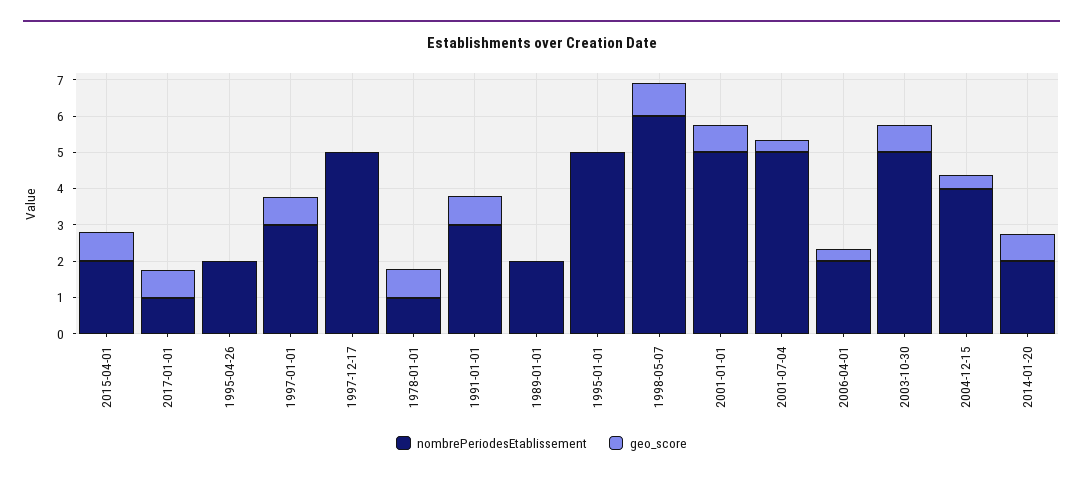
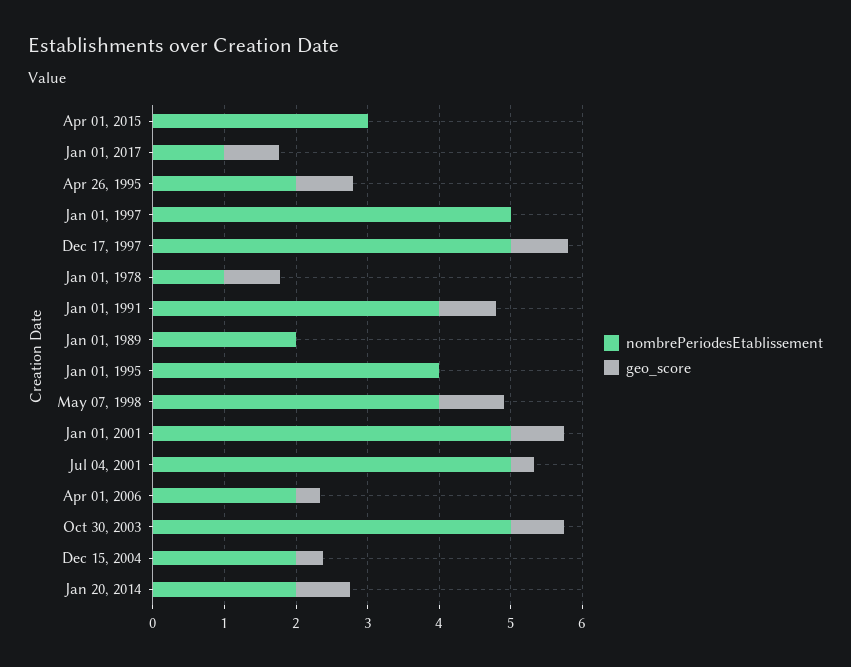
  {
    "nombrePeriodesEtablissement": {
-     "2015-04-01": 2,
+     "2015-04-01": 3,
      "2017-01-01": 1,
      "1995-04-26": 2,
-     "1997-01-01": 3,
+     "1997-01-01": 5,
      "1997-12-17": 5,
      "1978-01-01": 1,
-     "1991-01-01": 3,
+     "1991-01-01": 4,
      "1989-01-01": 2,
-     "1995-01-01": 5,
+     "1995-01-01": 4,
-     "1998-05-07": 6,
+     "1998-05-07": 4,
      "2001-01-01": 5,
      "2001-07-04": 5,
      "2006-04-01": 2,
      "2003-10-30": 5,
-     "2004-12-15": 4,
+     "2004-12-15": 2,
      "2014-01-20": 2
    },
    "geo_score": {
-     "2015-04-01": 0.75,
+     "2015-04-01": 0,
      "2017-01-01": 0.8,
-     "1995-04-26": 0,
+     "1995-04-26": 0.8,
-     "1997-01-01": 0.75,
+     "1997-01-01": 0,
-     "1997-12-17": 0,
+     "1997-12-17": 0.8,
      "1978-01-01": 0.8,
      "1991-01-01": 0.8,
      "1989-01-01": 0,
      "1995-01-01": 0,
      "1998-05-07": 1,
      "2001-01-01": 0.8,
      "2001-07-04": 0.4,
      "2006-04-01": 0.4,
      "2003-10-30": 0.8,
      "2004-12-15": 0.4,
      "2014-01-20": 0.8
    }
  }

